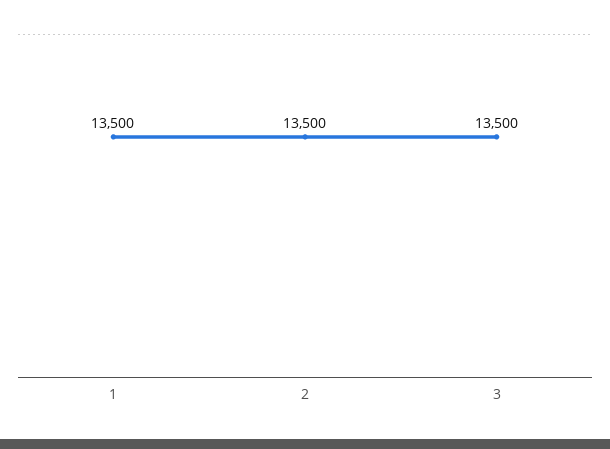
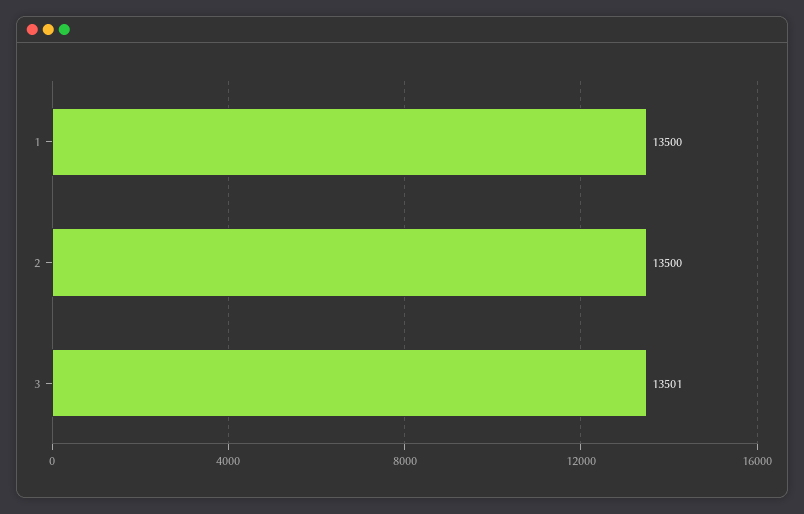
  {
    "1": 13500,
    "2": 13500,
-   "3": 13500
+   "3": 13501
  }

